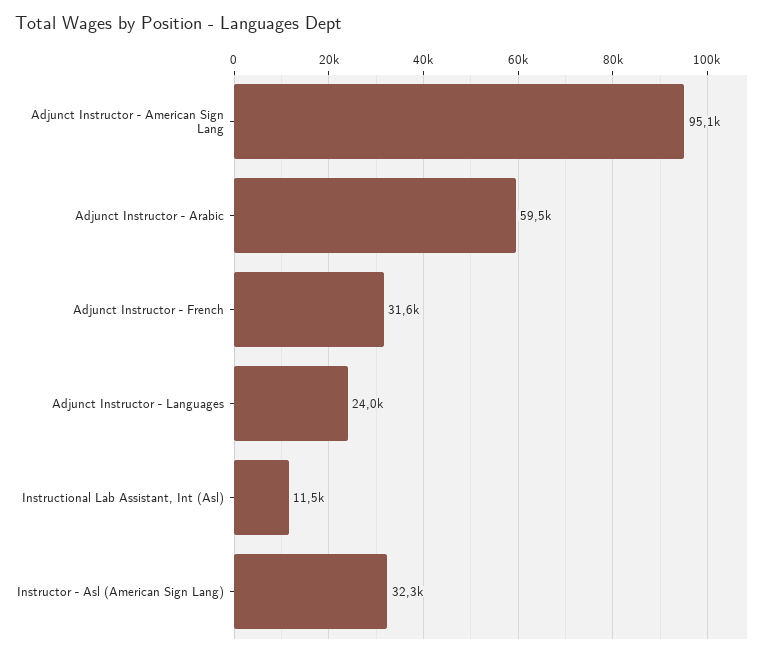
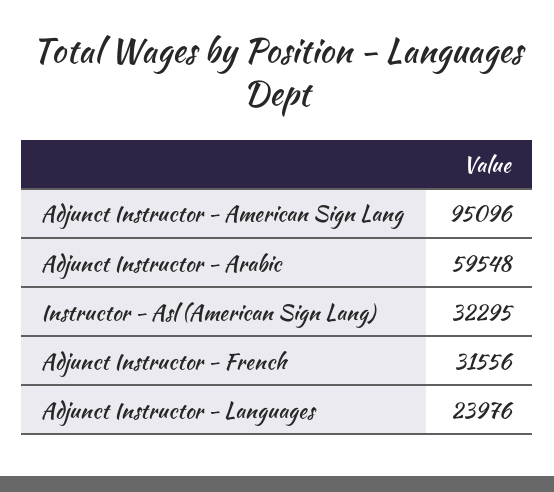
  {
    "Adjunct Instructor - American Sign Lang": 95096,
    "Adjunct Instructor - Arabic": 59548,
    "Adjunct Instructor - French": 31556,
    "Adjunct Instructor - Languages": 23976,
-   "Instructional Lab Assistant, Int (Asl)": 11500,
    "Instructor - Asl (American Sign Lang)": 32295
  }

